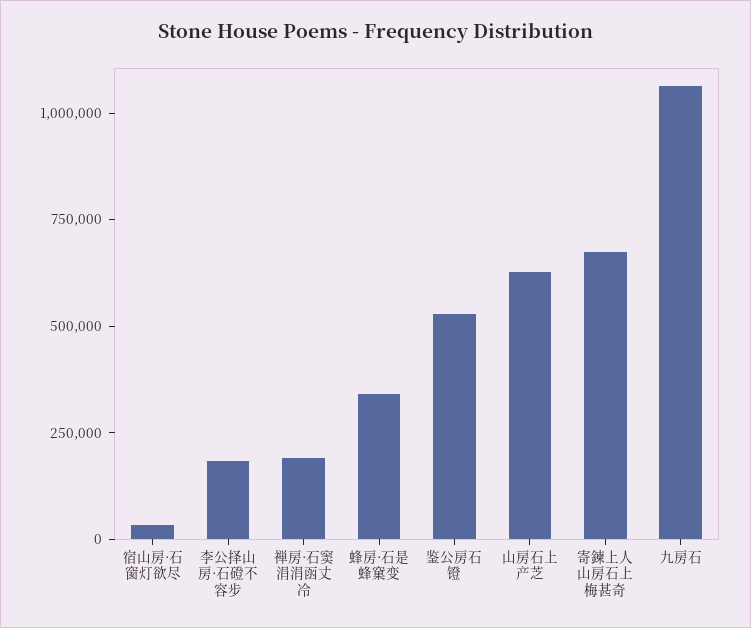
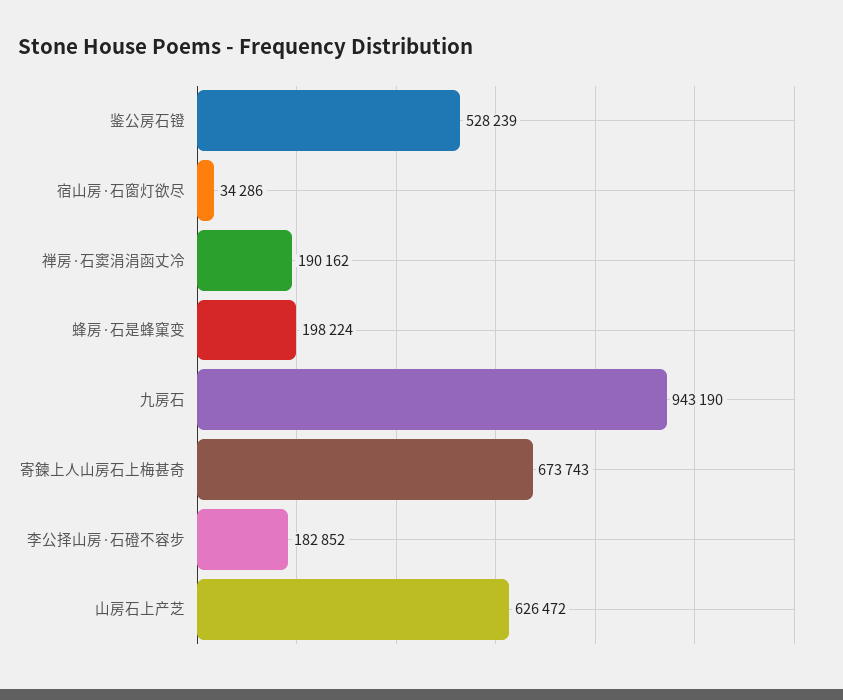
  {
    "宿山房·石窗灯欲尽": 34286,
    "李公择山房·石磴不容步": 182852,
    "禅房·石窦涓涓函丈冷": 190162,
-   "蜂房·石是蜂窠变": 350000,
+   "蜂房·石是蜂窠变": 198224,
    "鉴公房石镫": 528239,
    "山房石上产芝": 626472,
    "寄鍊上人山房石上梅甚奇": 673743,
-   "九房石": 1050000
+   "九房石": 943190
  }

